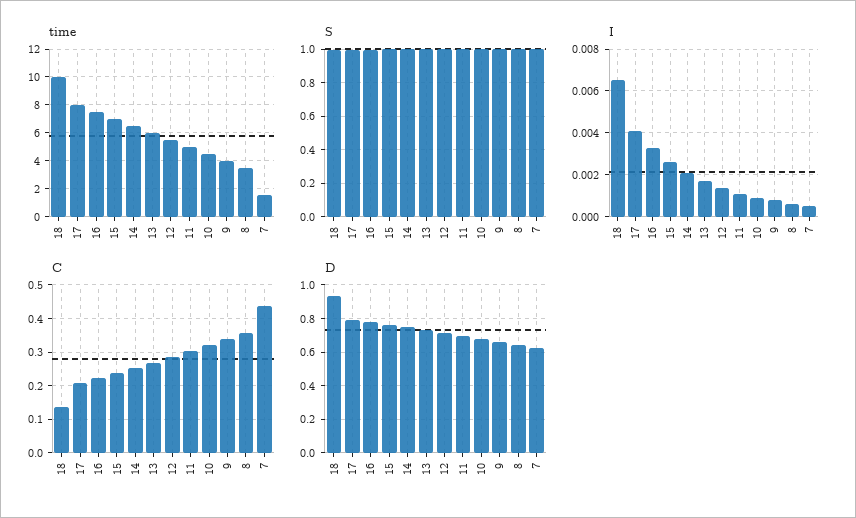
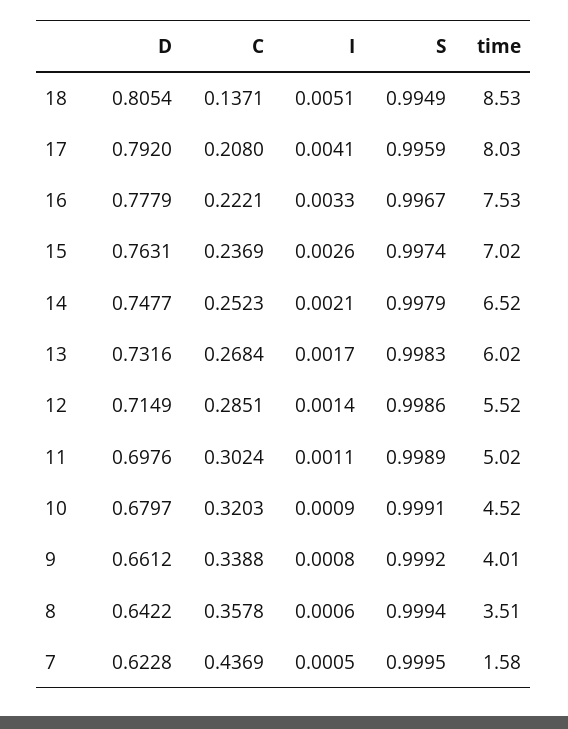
  {
    "time": {
-     "18": 10,
+     "18": 8.53,
      "17": 8.03,
      "16": 7.53,
      "15": 7.02,
      "14": 6.52,
      "13": 6.02,
      "12": 5.52,
      "11": 5.02,
      "10": 4.52,
      "9": 4.01,
      "8": 3.51,
      "7": 1.58
    },
    "S": {
      "18": 0.9949,
      "17": 0.9959,
      "16": 0.9967,
      "15": 0.9974,
      "14": 0.9979,
      "13": 0.9983,
      "12": 0.9986,
      "11": 0.9989,
      "10": 0.9991,
      "9": 0.9992,
      "8": 0.9994,
      "7": 0.9995
    },
    "I": {
-     "18": 0.0065,
+     "18": 0.0051,
      "17": 0.0041,
      "16": 0.0033,
      "15": 0.0026,
      "14": 0.0021,
      "13": 0.0017,
      "12": 0.0014,
      "11": 0.0011,
      "10": 0.0009,
      "9": 0.0008,
      "8": 0.0006,
      "7": 0.0005
    },
    "C": {
      "18": 0.1371,
      "17": 0.208,
      "16": 0.2221,
      "15": 0.2369,
      "14": 0.2523,
      "13": 0.2684,
      "12": 0.2851,
      "11": 0.3024,
      "10": 0.3203,
      "9": 0.3388,
      "8": 0.3578,
      "7": 0.4369
    },
    "D": {
-     "18": 0.95,
+     "18": 0.8054,
      "17": 0.792,
      "16": 0.7779,
      "15": 0.7631,
      "14": 0.7477,
      "13": 0.7316,
      "12": 0.7149,
      "11": 0.6976,
      "10": 0.6797,
      "9": 0.6612,
      "8": 0.6422,
      "7": 0.6228
    }
  }

